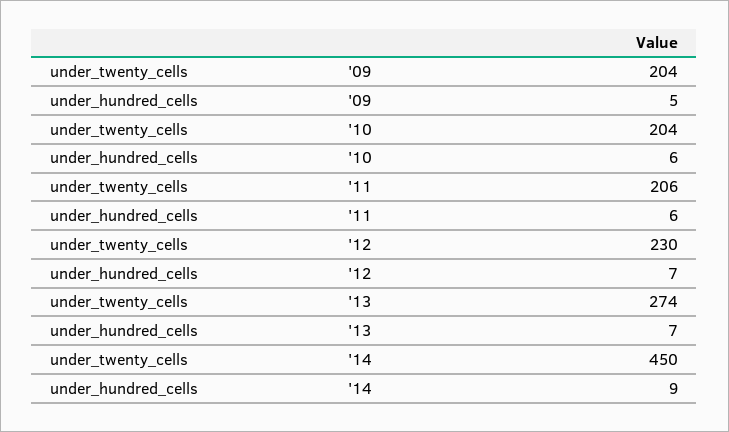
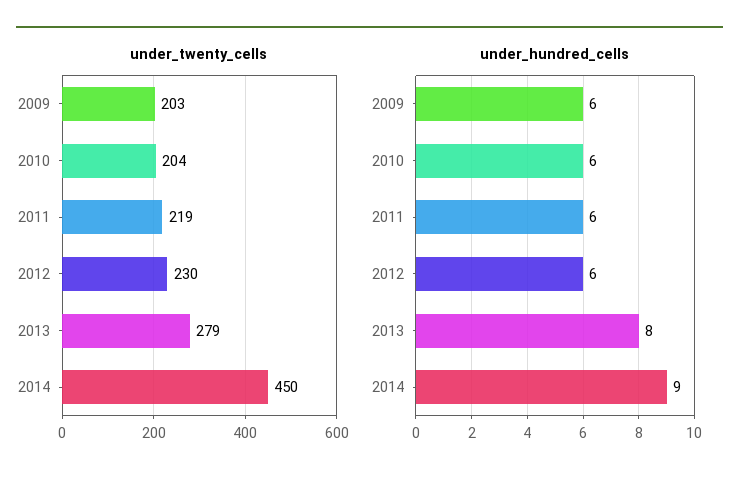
  {
    "under_twenty_cells": {
-     "'09": 204,
+     "'09": 203,
      "'10": 204,
-     "'11": 206,
+     "'11": 219,
      "'12": 230,
-     "'13": 274,
+     "'13": 279,
      "'14": 450
    },
    "under_hundred_cells": {
-     "'09": 5,
+     "'09": 6,
      "'10": 6,
      "'11": 6,
-     "'12": 7,
+     "'12": 6,
-     "'13": 7,
+     "'13": 8,
      "'14": 9
    }
  }

